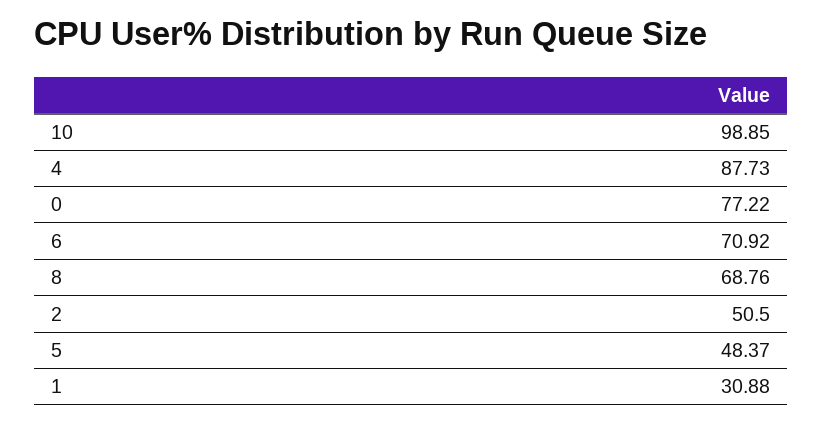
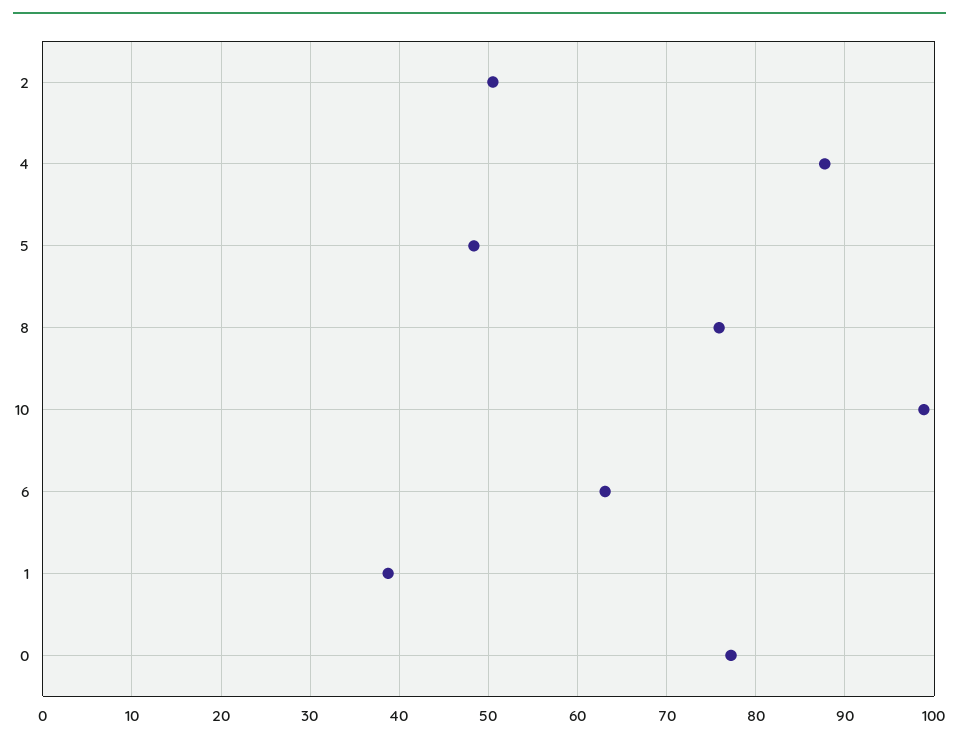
  {
    "10": 98.85,
    "4": 87.73,
    "0": 77.22,
-   "6": 70.92,
+   "6": 63,
-   "8": 68.76,
+   "8": 76,
    "2": 50.5,
    "5": 48.37,
-   "1": 30.88
+   "1": 39
  }

